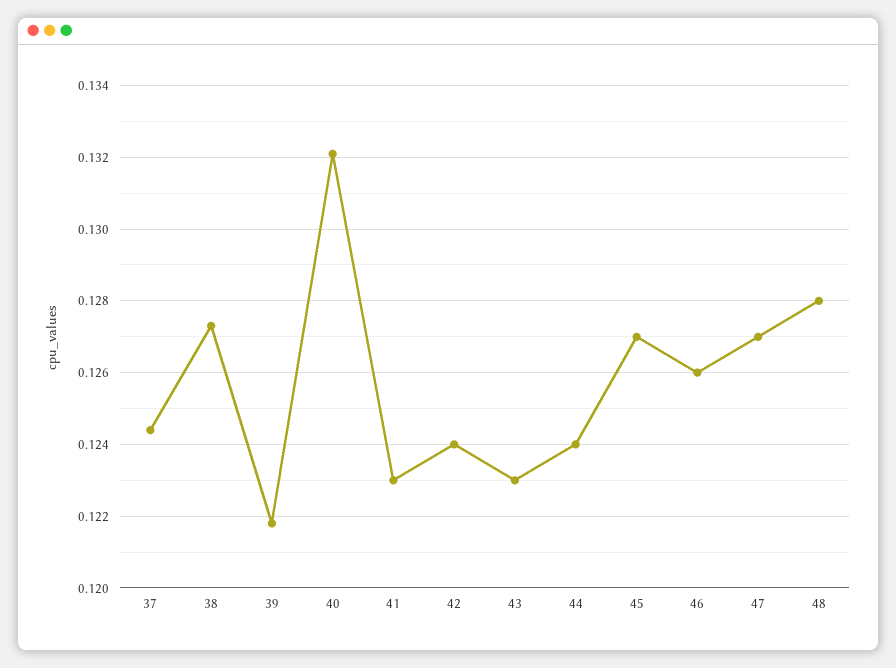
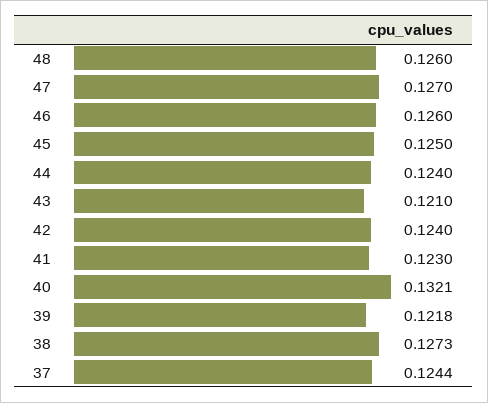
  {
    "37": 0.1244,
    "38": 0.1273,
    "39": 0.1218,
    "40": 0.1321,
    "41": 0.123,
    "42": 0.124,
-   "43": 0.123,
+   "43": 0.121,
    "44": 0.124,
-   "45": 0.127,
+   "45": 0.125,
    "46": 0.126,
    "47": 0.127,
-   "48": 0.128
+   "48": 0.126
  }

